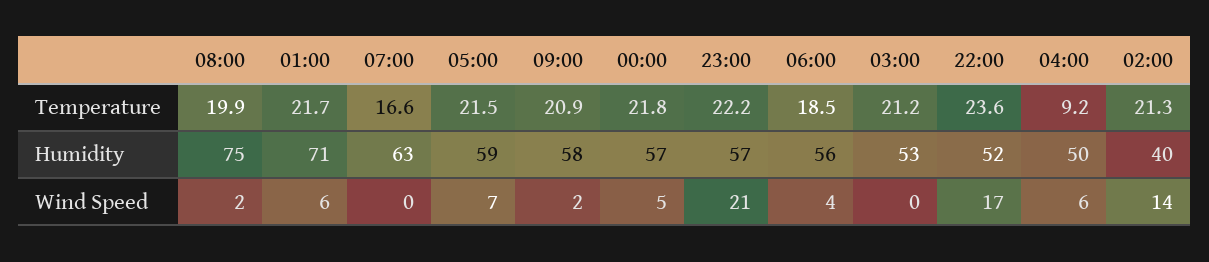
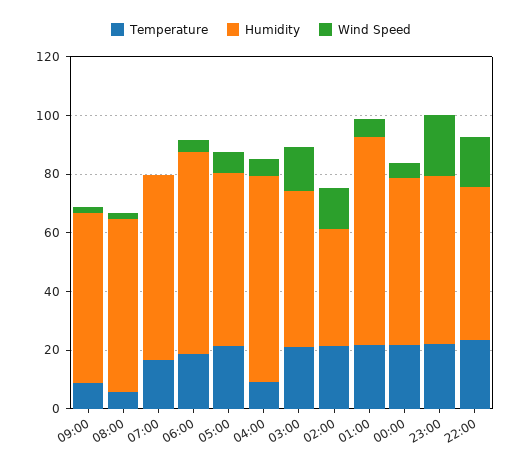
  {
    "Temperature": {
-     "08:00": 19.9,
+     "08:00": 5,
      "01:00": 21.7,
      "07:00": 16.6,
      "05:00": 21.5,
-     "09:00": 20.9,
+     "09:00": 10,
      "00:00": 21.8,
      "23:00": 22.2,
      "06:00": 18.5,
      "03:00": 21.2,
      "22:00": 23.6,
      "04:00": 9.2,
      "02:00": 21.3
    },
    "Humidity": {
-     "08:00": 75,
+     "08:00": 60,
      "01:00": 71,
      "07:00": 63,
      "05:00": 59,
      "09:00": 58,
      "00:00": 57,
      "23:00": 57,
-     "06:00": 56,
+     "06:00": 70,
      "03:00": 53,
      "22:00": 52,
-     "04:00": 50,
+     "04:00": 70,
      "02:00": 40
    },
    "Wind Speed": {
      "08:00": 2,
      "01:00": 6,
      "07:00": 0,
      "05:00": 7,
      "09:00": 2,
      "00:00": 5,
      "23:00": 21,
      "06:00": 4,
-     "03:00": 0,
+     "03:00": 15,
      "22:00": 17,
      "04:00": 6,
      "02:00": 14
    }
  }

